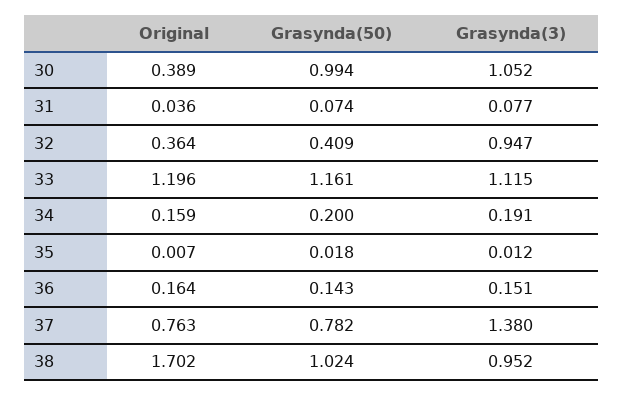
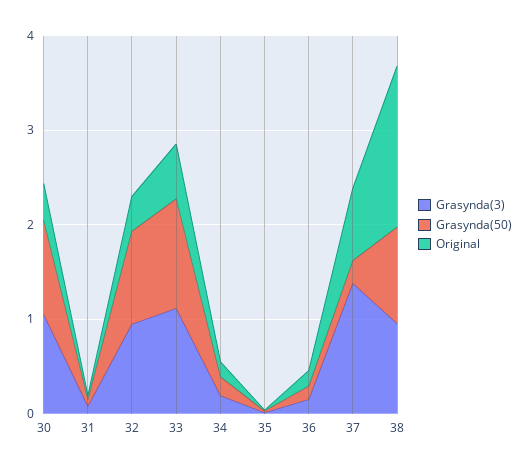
  {
    "Original": {
      "30": 0.389,
      "31": 0.036,
      "32": 0.364,
-     "33": 1.196,
+     "33": 0.6,
      "34": 0.159,
      "35": 0.007,
      "36": 0.164,
      "37": 0.763,
      "38": 1.702
    },
    "Grasynda(50)": {
      "30": 0.994,
      "31": 0.074,
-     "32": 0.409,
+     "32": 1,
      "33": 1.161,
      "34": 0.2,
      "35": 0.018,
      "36": 0.143,
-     "37": 0.782,
+     "37": 0.2,
      "38": 1.024
    },
    "Grasynda(3)": {
      "30": 1.052,
      "31": 0.077,
      "32": 0.947,
      "33": 1.115,
      "34": 0.191,
      "35": 0.012,
      "36": 0.151,
      "37": 1.38,
      "38": 0.952
    }
  }

